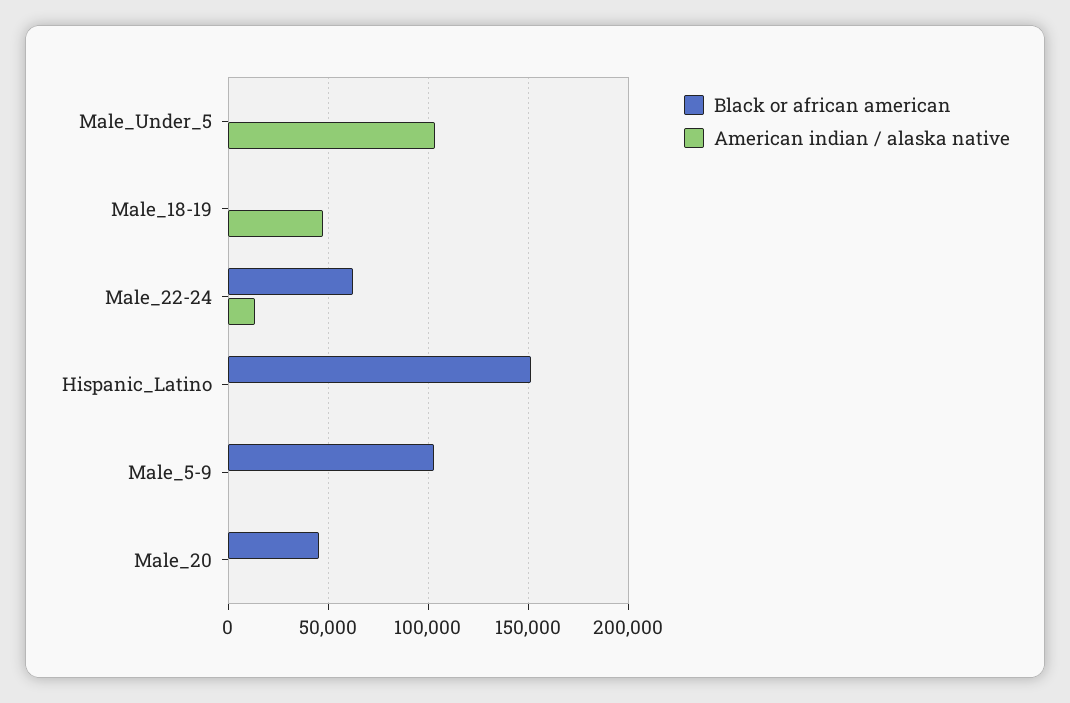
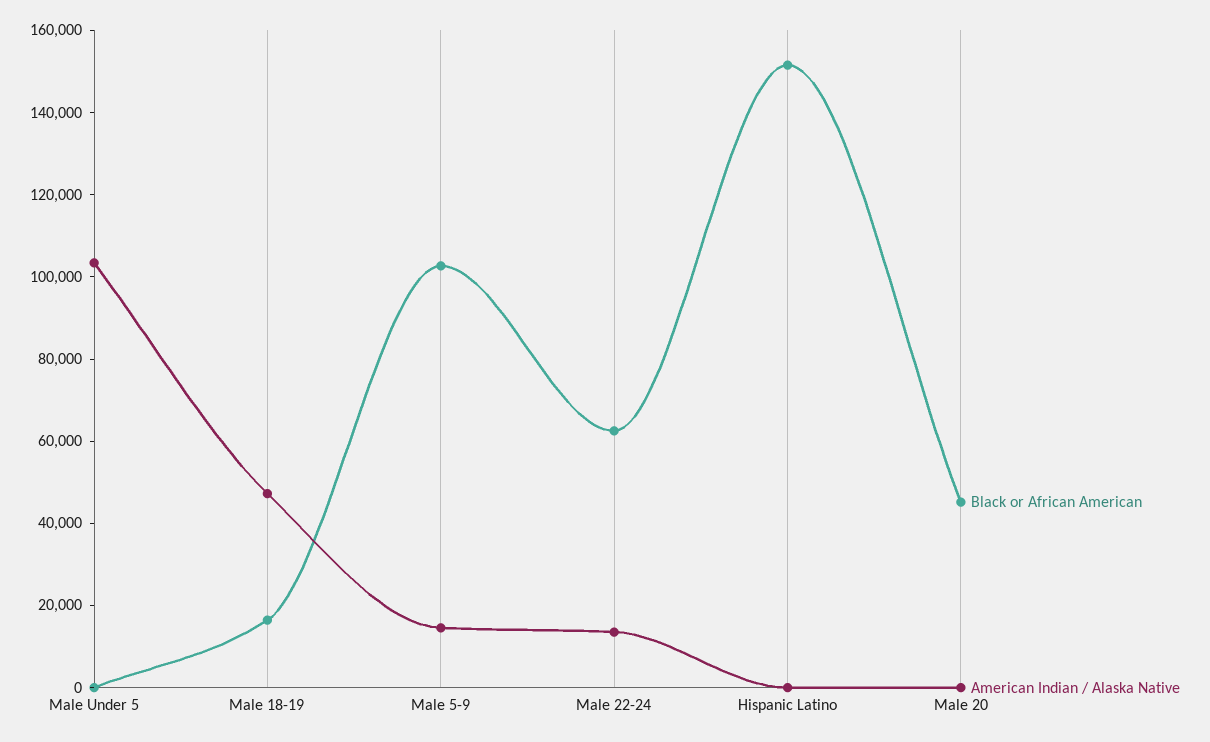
  {
    "Black or african american": {
      "Male_Under_5": 0,
-     "Male_18-19": 0,
+     "Male_18-19": 15000,
      "Male_22-24": 65000,
      "Hispanic_Latino": 150000,
      "Male_5-9": 105000,
      "Male_20": 45000
    },
    "American indian / alaska native": {
      "Male_Under_5": 105000,
      "Male_18-19": 45000,
      "Male_22-24": 15000,
      "Hispanic_Latino": 0,
-     "Male_5-9": 0,
+     "Male_5-9": 15000,
      "Male_20": 0
    }
  }

